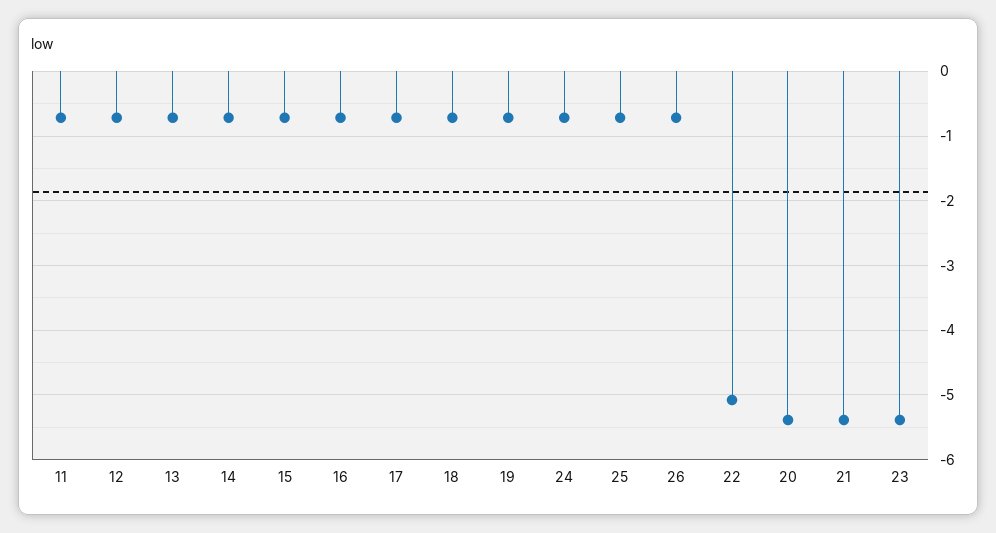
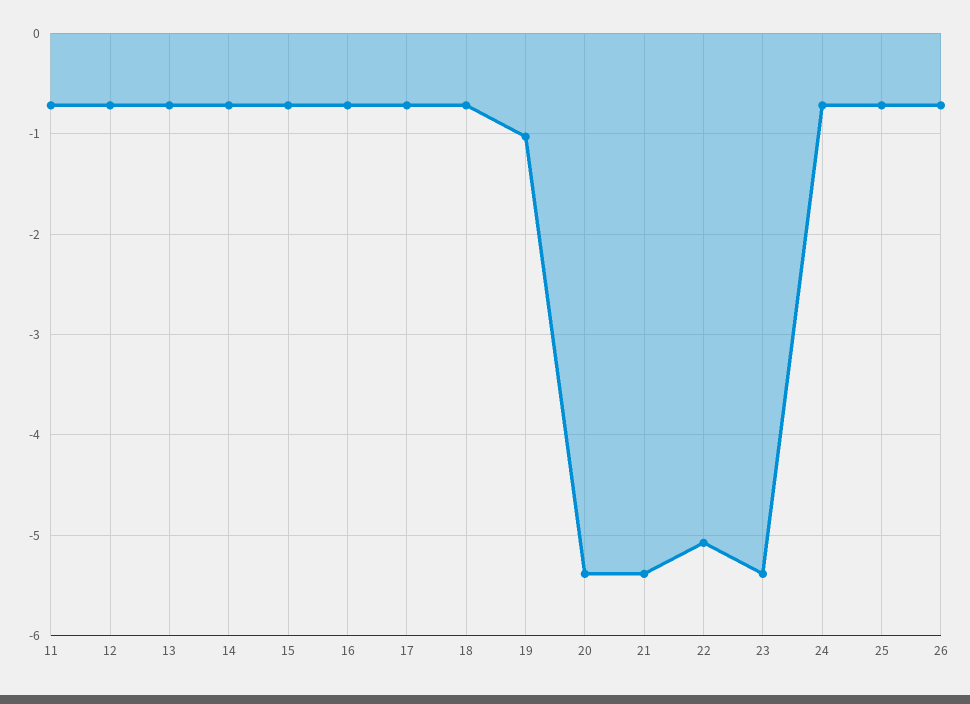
  {
    "11": -0.7,
    "12": -0.7,
    "13": -0.7,
    "14": -0.7,
    "15": -0.7,
    "16": -0.7,
    "17": -0.7,
    "18": -0.7,
-   "19": -0.7,
+   "19": -1,
    "24": -0.7,
    "25": -0.7,
    "26": -0.7,
    "22": -5.1,
    "20": -5.4,
    "21": -5.4,
    "23": -5.4
  }

